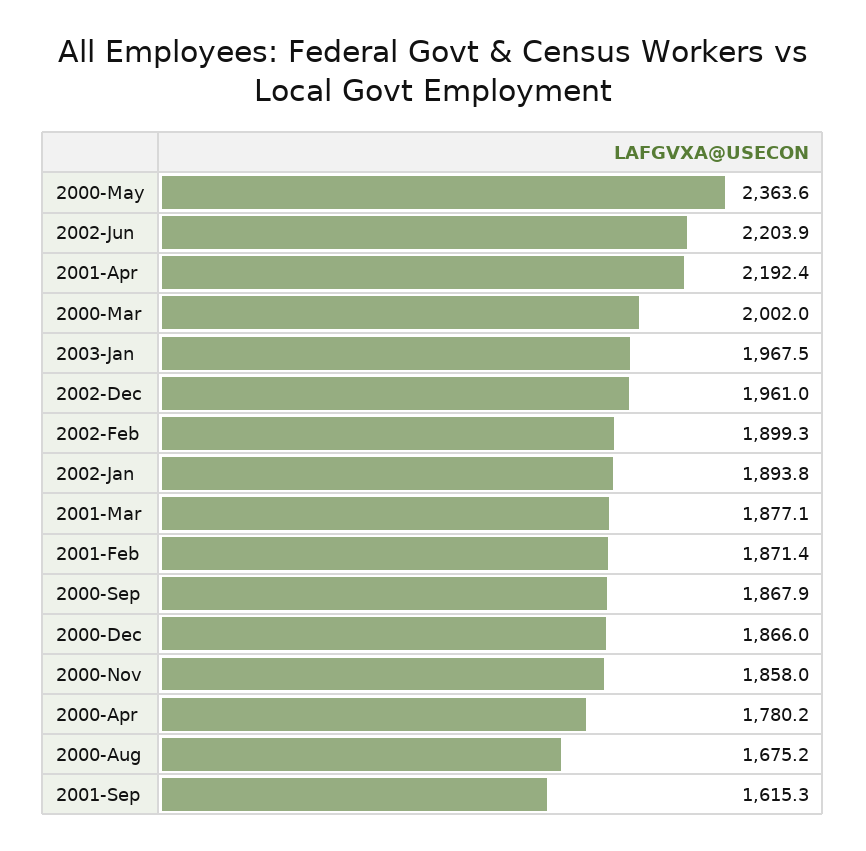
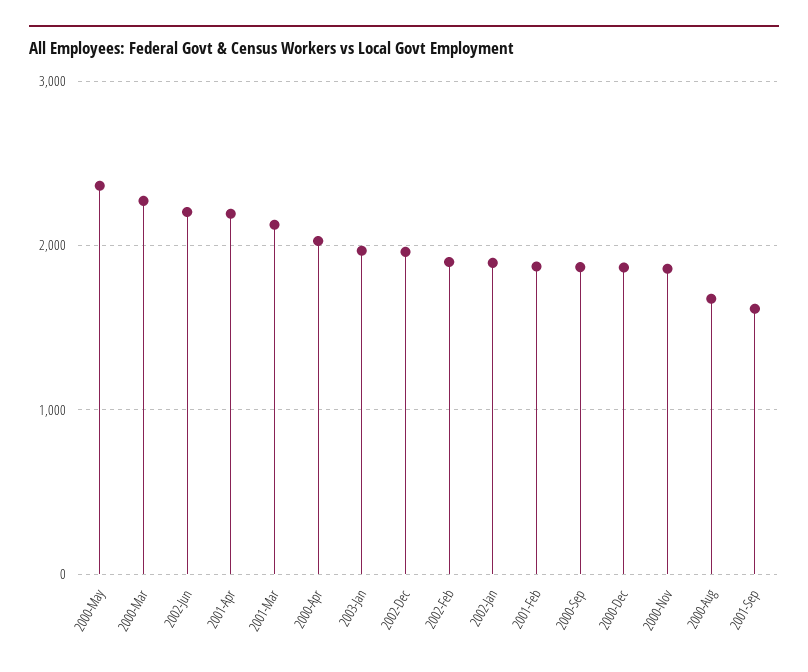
  {
    "2000-May": 2363.6,
    "2002-Jun": 2203.9,
    "2001-Apr": 2192.4,
-   "2000-Mar": 2002,
+   "2000-Mar": 2300,
    "2003-Jan": 1967.5,
    "2002-Dec": 1961,
    "2002-Feb": 1899.3,
    "2002-Jan": 1893.8,
-   "2001-Mar": 1877.1,
+   "2001-Mar": 2100,
    "2001-Feb": 1871.4,
    "2000-Sep": 1867.9,
    "2000-Dec": 1866,
    "2000-Nov": 1858,
-   "2000-Apr": 1780.2,
+   "2000-Apr": 2000,
    "2000-Aug": 1675.2,
    "2001-Sep": 1615.3
  }

